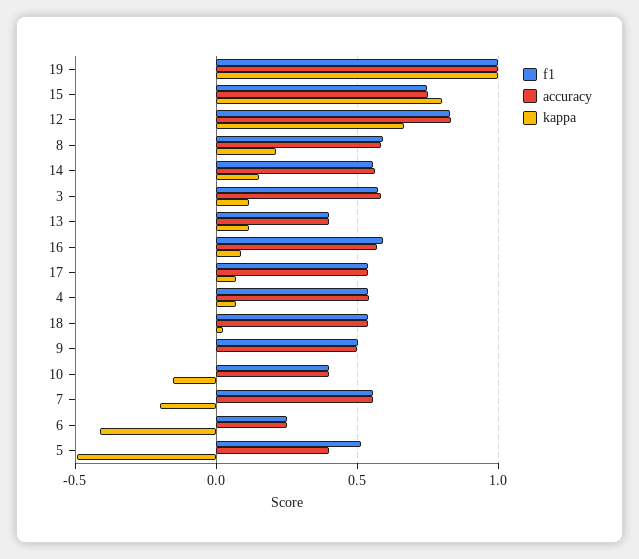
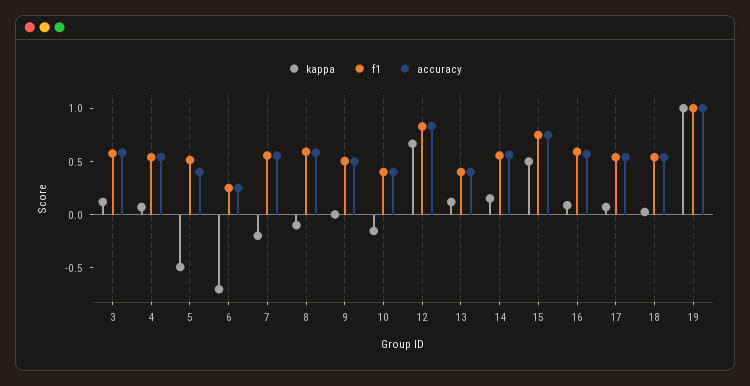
  {
    "f1": {
      "19": 1,
      "15": 0.75,
      "12": 0.85,
      "8": 0.6,
      "14": 0.55,
      "3": 0.55,
      "13": 0.4,
      "16": 0.6,
      "17": 0.55,
      "4": 0.55,
      "18": 0.55,
      "9": 0.5,
      "10": 0.4,
      "7": 0.55,
      "6": 0.25,
      "5": 0.5
    },
    "accuracy": {
      "19": 1,
      "15": 0.75,
      "12": 0.85,
      "8": 0.6,
      "14": 0.55,
      "3": 0.6,
      "13": 0.4,
      "16": 0.55,
      "17": 0.55,
      "4": 0.55,
      "18": 0.55,
      "9": 0.5,
      "10": 0.4,
      "7": 0.55,
      "6": 0.25,
      "5": 0.4
    },
    "kappa": {
      "19": 1,
-     "15": 0.8,
+     "15": 0.5,
      "12": 0.65,
-     "8": 0.2,
+     "8": -0.1,
      "14": 0.15,
      "3": 0.1,
      "13": 0.1,
      "16": 0.1,
      "17": 0.05,
      "4": 0.05,
      "18": 0.05,
      "9": 0,
      "10": -0.15,
      "7": -0.2,
-     "6": -0.4,
+     "6": -0.7,
      "5": -0.5
    }
  }

